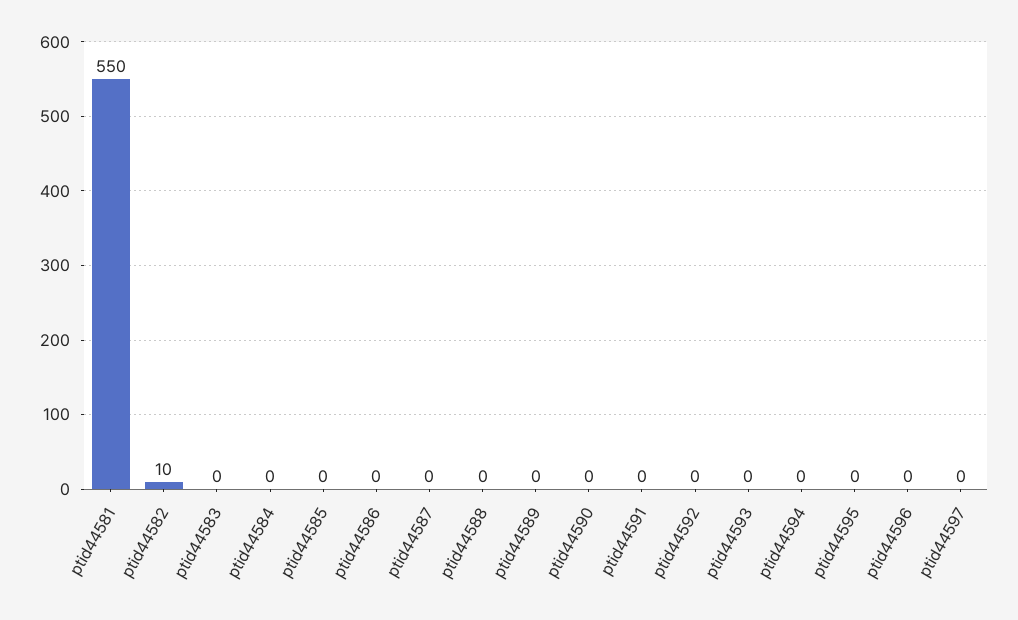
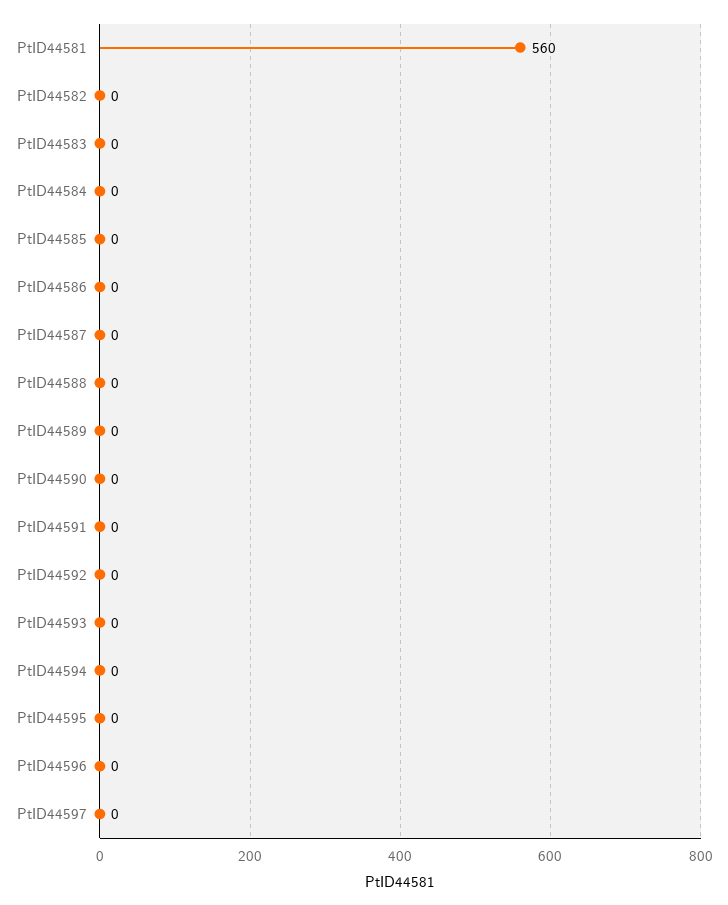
  {
-   "ptid44581": 550,
+   "ptid44581": 560,
-   "ptid44582": 10,
+   "ptid44582": 0,
    "ptid44583": 0,
    "ptid44584": 0,
    "ptid44585": 0,
    "ptid44586": 0,
    "ptid44587": 0,
    "ptid44588": 0,
    "ptid44589": 0,
    "ptid44590": 0,
    "ptid44591": 0,
    "ptid44592": 0,
    "ptid44593": 0,
    "ptid44594": 0,
    "ptid44595": 0,
    "ptid44596": 0,
    "ptid44597": 0
  }

